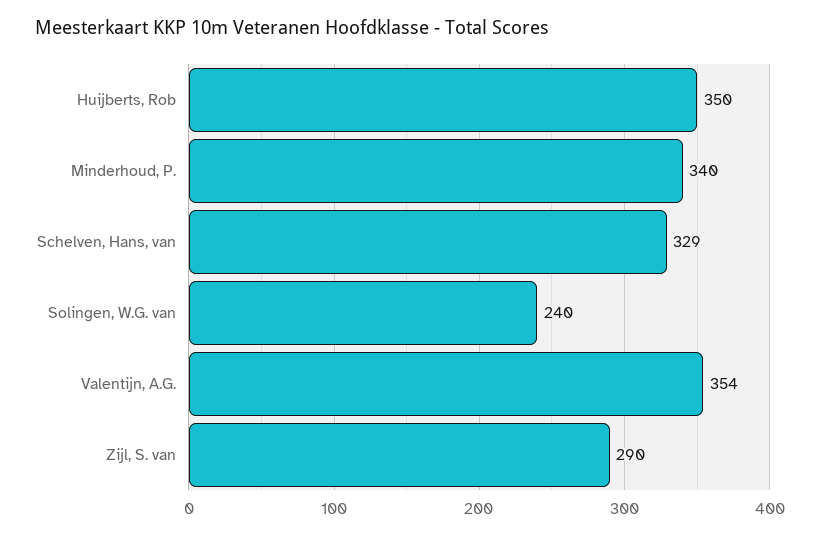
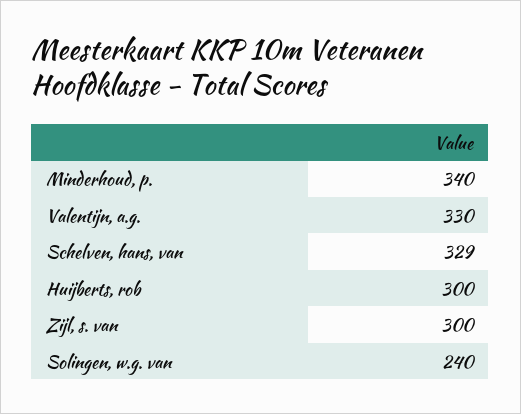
  {
-   "Huijberts, Rob": 350,
+   "Huijberts, Rob": 300,
    "Minderhoud, P.": 340,
    "Schelven, Hans, van": 329,
    "Solingen, W.G. van": 240,
-   "Valentijn, A.G.": 354,
+   "Valentijn, A.G.": 330,
-   "Zijl, S. van": 290
+   "Zijl, S. van": 300
  }

